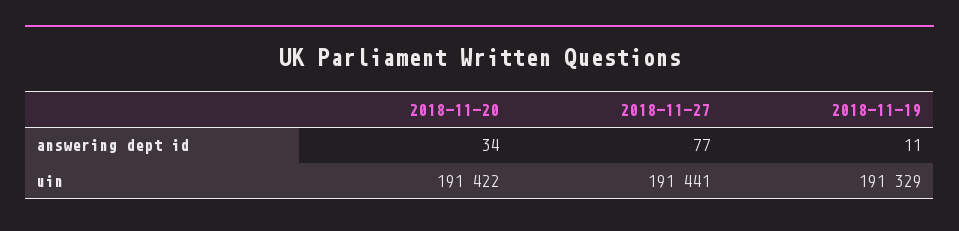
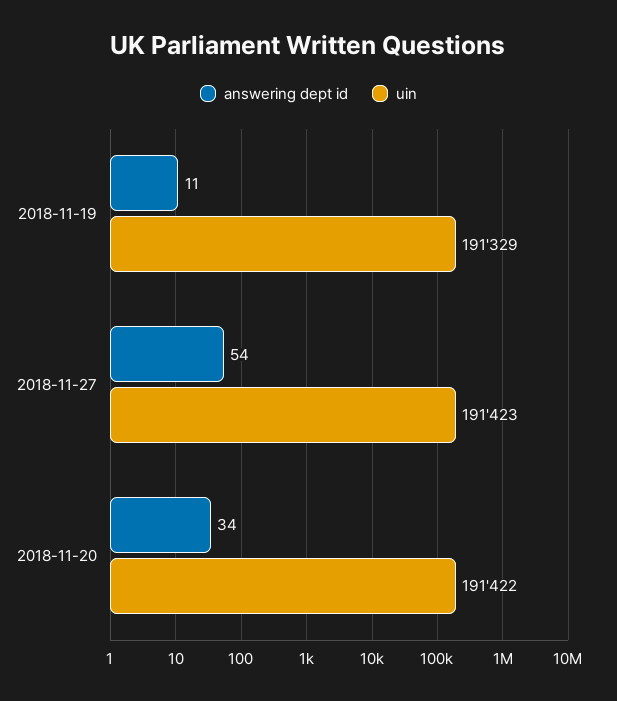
  {
    "answering dept id": {
      "2018-11-20": 34,
-     "2018-11-27": 77,
+     "2018-11-27": 54,
      "2018-11-19": 11
    },
    "uin": {
      "2018-11-20": 191422,
-     "2018-11-27": 191441,
+     "2018-11-27": 191423,
      "2018-11-19": 191329
    }
  }

